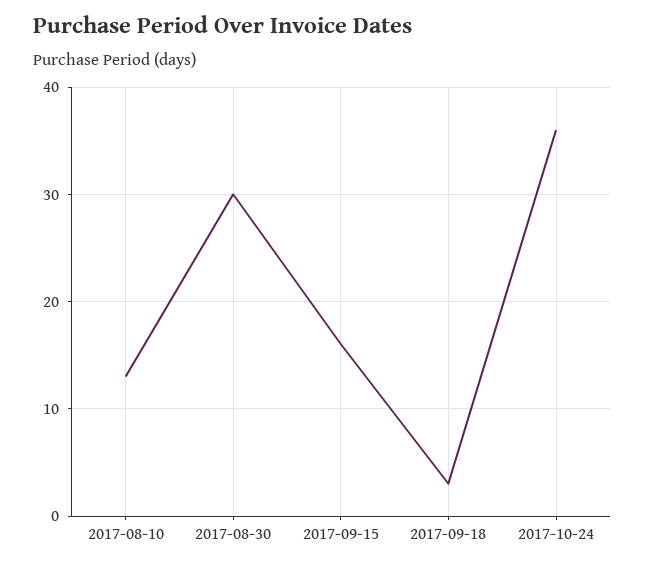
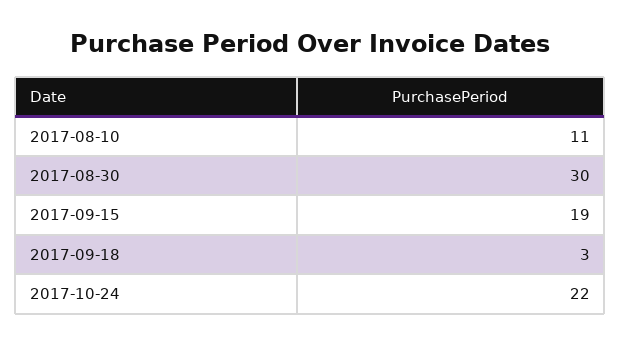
  {
-   "2017-08-10": 13,
+   "2017-08-10": 11,
    "2017-08-30": 30,
-   "2017-09-15": 16,
+   "2017-09-15": 19,
    "2017-09-18": 3,
-   "2017-10-24": 36
+   "2017-10-24": 22
  }

